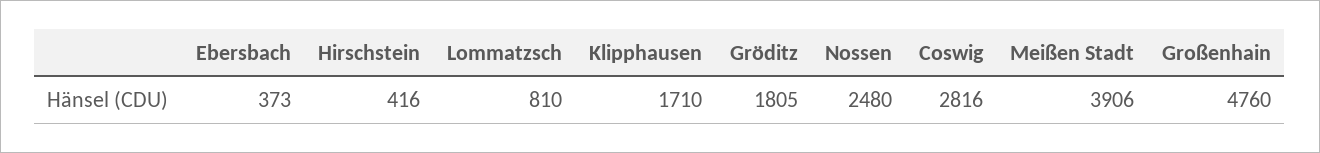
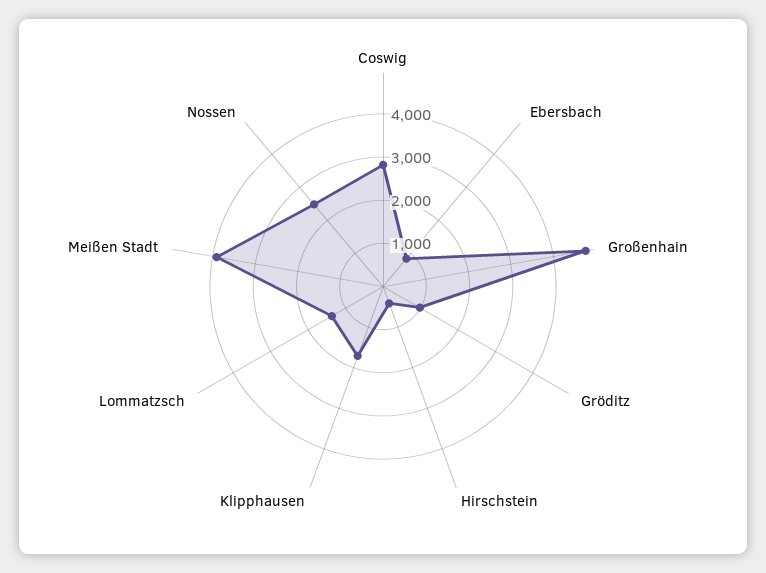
  {
-   "Ebersbach": 373,
+   "Ebersbach": 800,
    "Hirschstein": 416,
-   "Lommatzsch": 810,
+   "Lommatzsch": 1400,
    "Klipphausen": 1710,
-   "Gröditz": 1805,
+   "Gröditz": 1000,
    "Nossen": 2480,
    "Coswig": 2816,
    "Meißen Stadt": 3906,
    "Großenhain": 4760
  }

